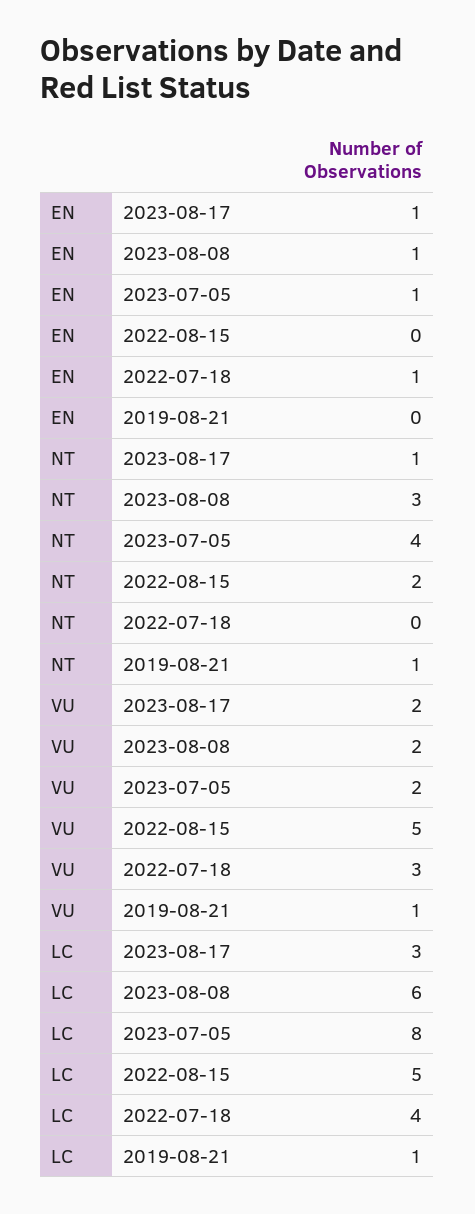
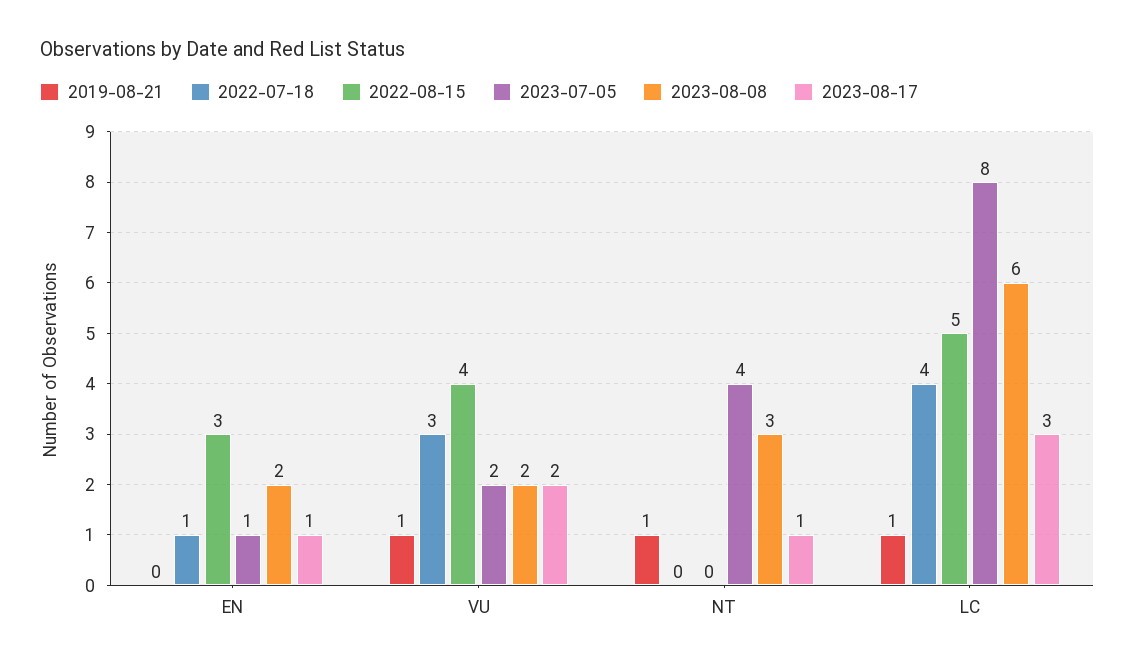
  {
    "2023-08-17": {
      "EN": 1,
      "NT": 1,
      "VU": 2,
      "LC": 3
    },
    "2023-08-08": {
-     "EN": 1,
+     "EN": 2,
      "NT": 3,
      "VU": 2,
      "LC": 6
    },
    "2023-07-05": {
      "EN": 1,
      "NT": 4,
      "VU": 2,
      "LC": 8
    },
    "2022-08-15": {
-     "EN": 0,
+     "EN": 3,
-     "NT": 2,
+     "NT": 0,
-     "VU": 5,
+     "VU": 4,
      "LC": 5
    },
    "2022-07-18": {
      "EN": 1,
      "NT": 0,
      "VU": 3,
      "LC": 4
    },
    "2019-08-21": {
      "EN": 0,
      "NT": 1,
      "VU": 1,
      "LC": 1
    }
  }

